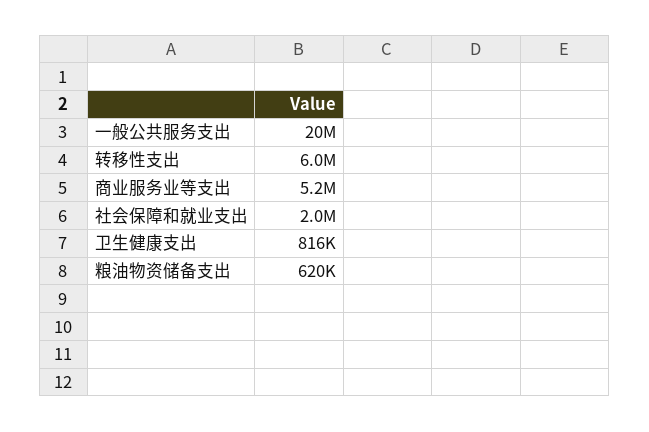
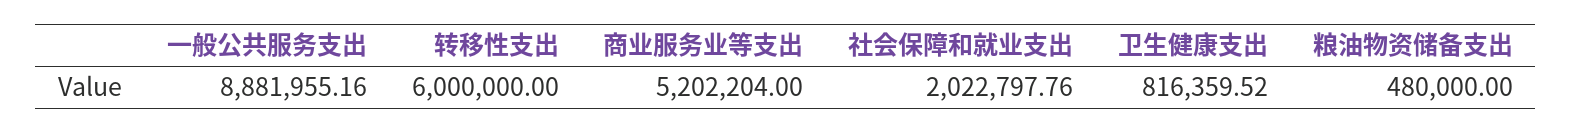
  {
-   "一般公共服务支出": 20000000,
+   "一般公共服务支出": 8881955.16,
    "转移性支出": 6000000,
    "商业服务业等支出": 5202204,
    "社会保障和就业支出": 2022797.76,
    "卫生健康支出": 816359.52,
-   "粮油物资储备支出": 620000
+   "粮油物资储备支出": 480000
  }

